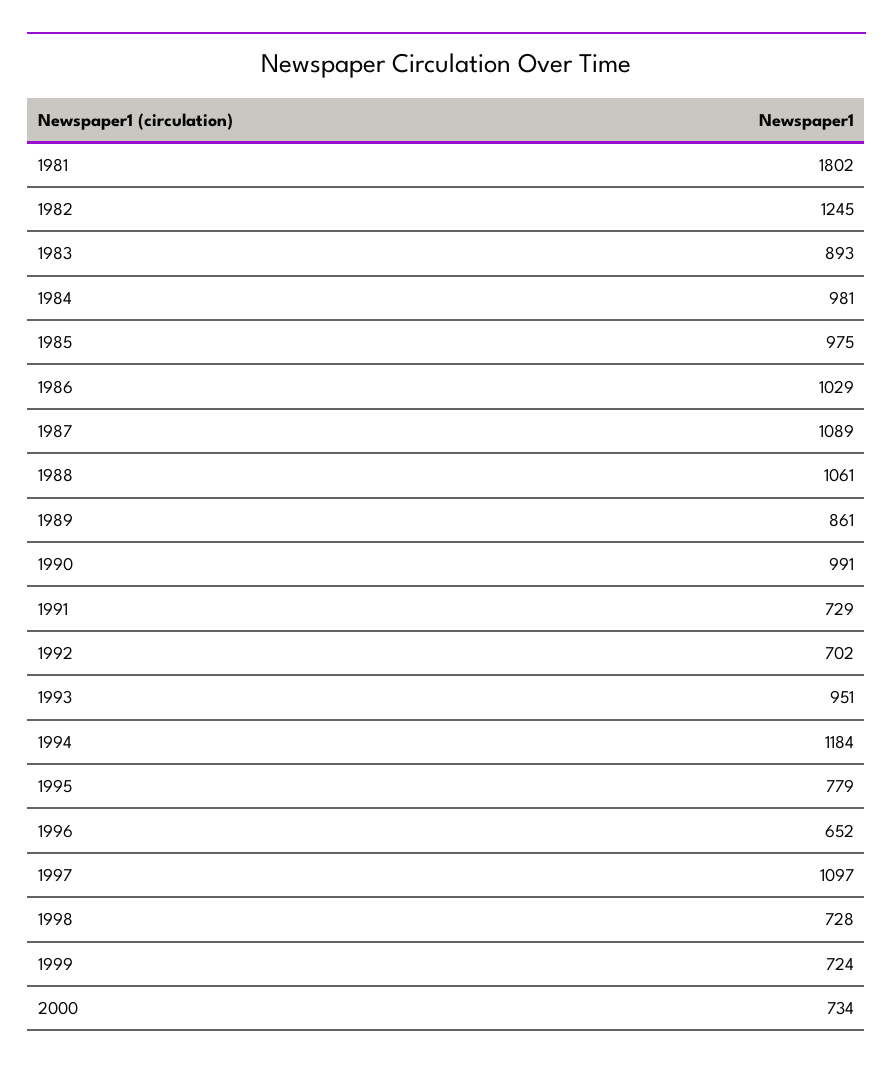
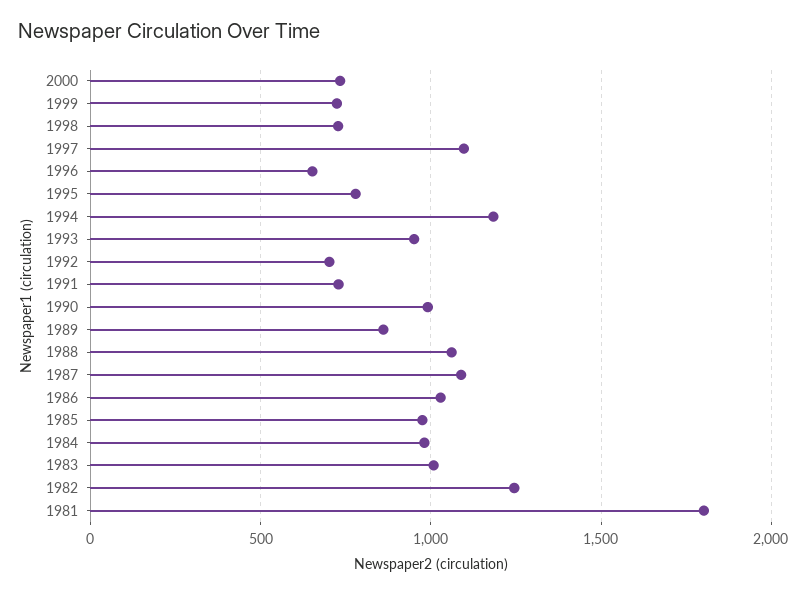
  {
    "1981": 1802,
    "1982": 1245,
-   "1983": 893,
+   "1983": 1000,
    "1984": 981,
    "1985": 975,
    "1986": 1029,
    "1987": 1089,
    "1988": 1061,
    "1989": 861,
    "1990": 991,
    "1991": 729,
    "1992": 702,
    "1993": 951,
    "1994": 1184,
    "1995": 779,
    "1996": 652,
    "1997": 1097,
    "1998": 728,
    "1999": 724,
    "2000": 734
  }

